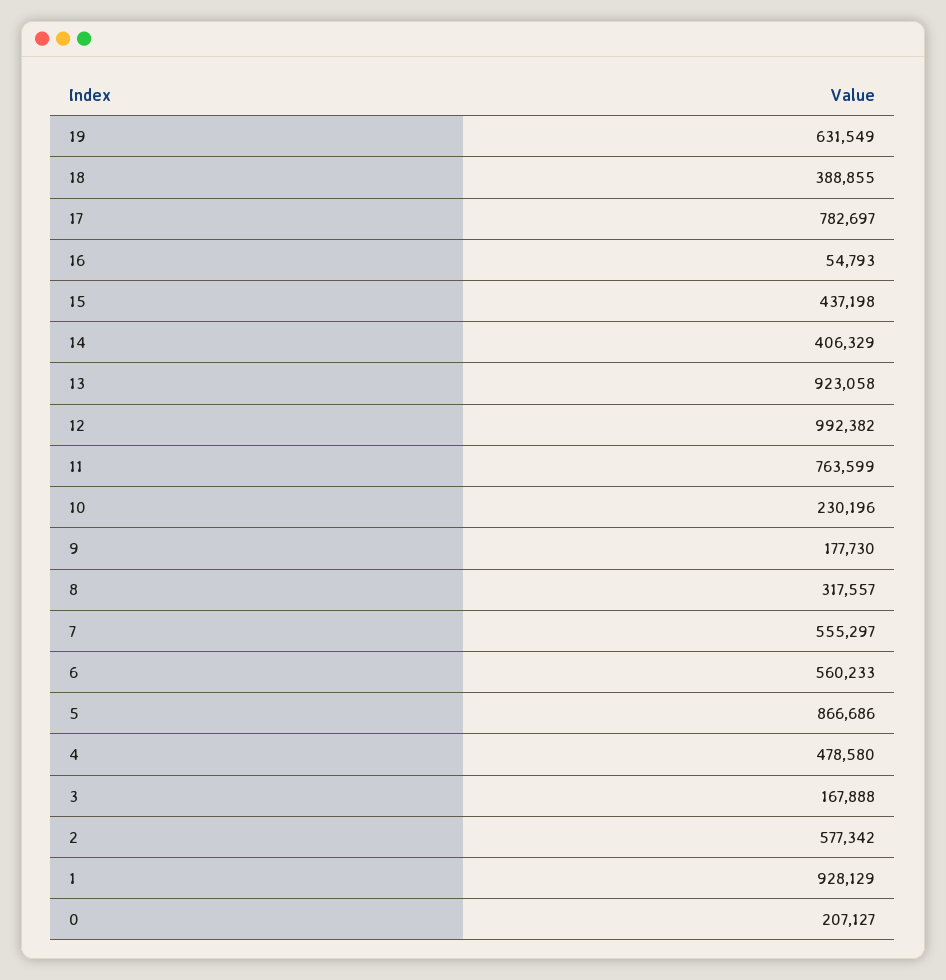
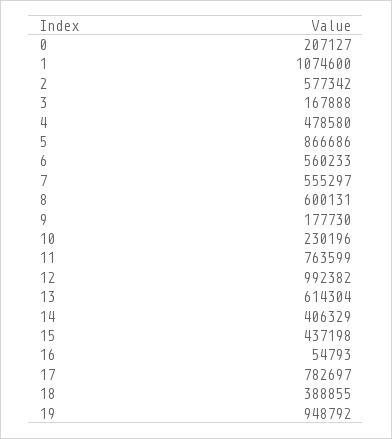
  {
-   "19": 631549,
+   "19": 948792,
    "18": 388855,
    "17": 782697,
    "16": 54793,
    "15": 437198,
    "14": 406329,
-   "13": 923058,
+   "13": 614304,
    "12": 992382,
    "11": 763599,
    "10": 230196,
    "9": 177730,
-   "8": 317557,
+   "8": 600131,
    "7": 555297,
    "6": 560233,
    "5": 866686,
    "4": 478580,
    "3": 167888,
    "2": 577342,
-   "1": 928129,
+   "1": 1074600,
    "0": 207127
  }

